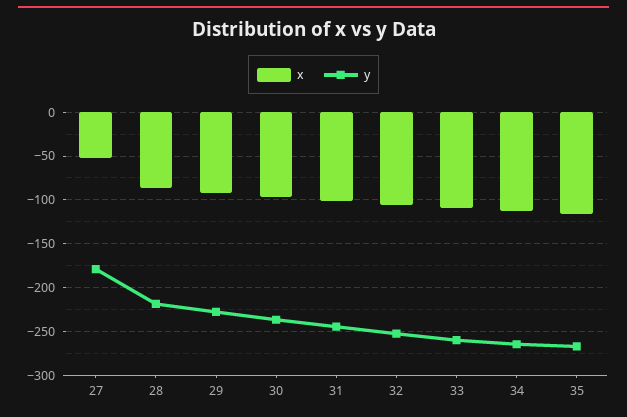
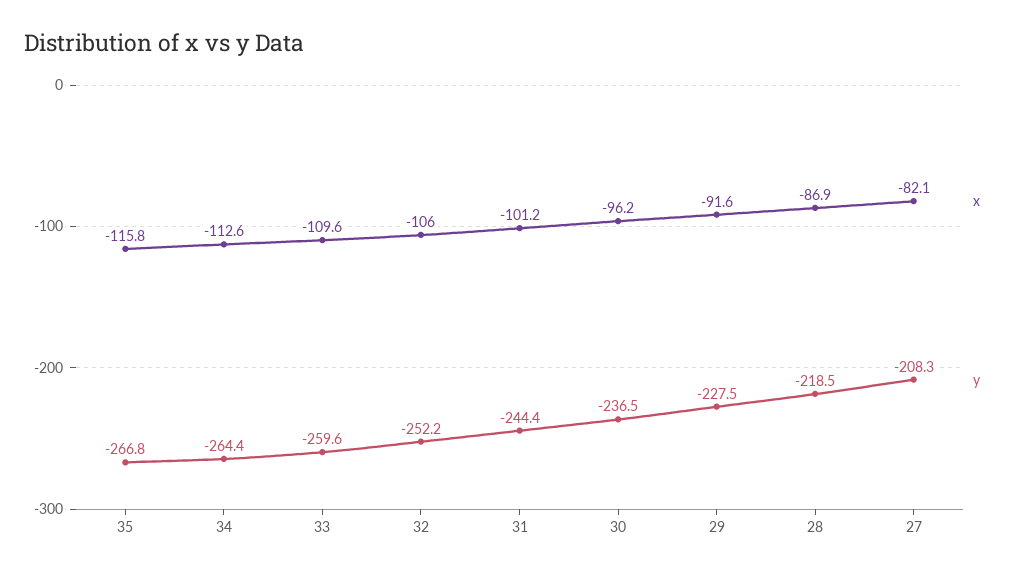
  {
    "x": {
-     "27": -50,
+     "27": -82.1,
      "28": -86.9,
      "29": -91.6,
      "30": -96.2,
      "31": -101.2,
      "32": -106,
      "33": -109.6,
      "34": -112.6,
      "35": -115.8
    },
    "y": {
-     "27": -180,
+     "27": -208.3,
      "28": -218.5,
      "29": -227.5,
      "30": -236.5,
      "31": -244.4,
      "32": -252.2,
      "33": -259.6,
      "34": -264.4,
      "35": -266.8
    }
  }

